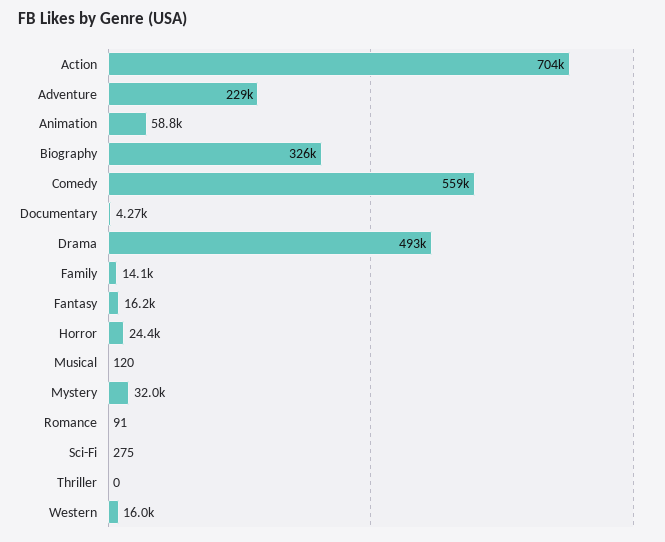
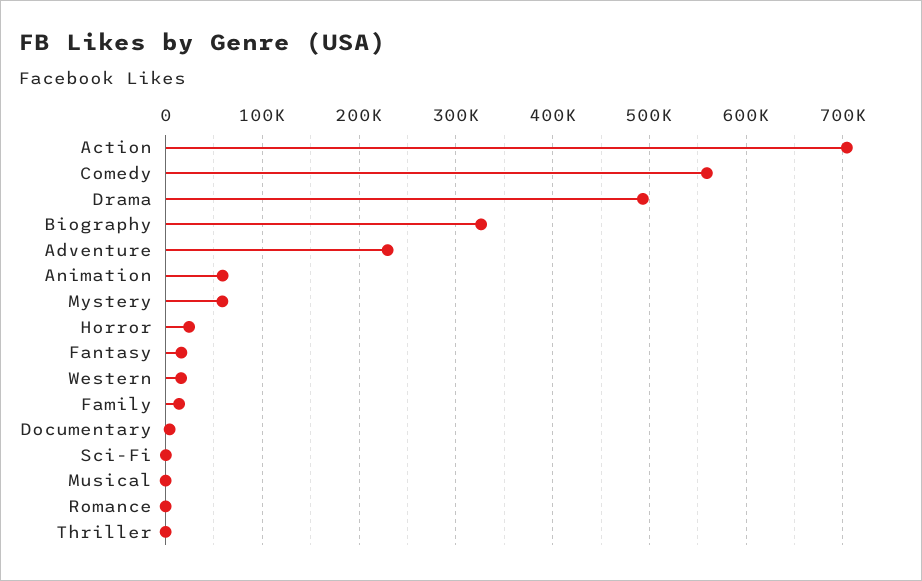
  {
    "Action": 704000,
    "Adventure": 229000,
    "Animation": 58800,
    "Biography": 326000,
    "Comedy": 559000,
    "Documentary": 4270,
    "Drama": 493000,
    "Family": 14100,
    "Fantasy": 16200,
    "Horror": 24400,
    "Musical": 120,
-   "Mystery": 32000,
+   "Mystery": 60000,
    "Romance": 91,
    "Sci-Fi": 275,
    "Thriller": 0,
    "Western": 16000
  }

